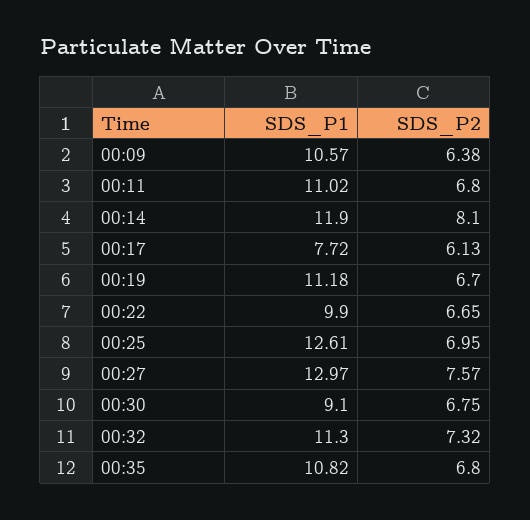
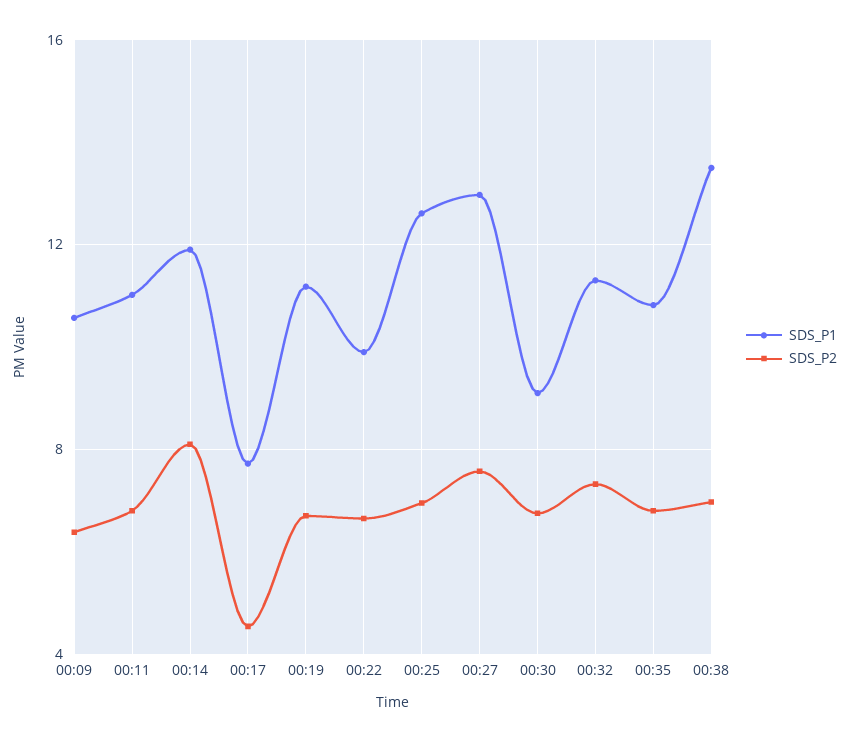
  {
    "SDS_P1": {
      "00:09": 10.57,
      "00:11": 11.02,
      "00:14": 11.9,
      "00:17": 7.72,
      "00:19": 11.18,
      "00:22": 9.9,
      "00:25": 12.61,
      "00:27": 12.97,
      "00:30": 9.1,
      "00:32": 11.3,
-     "00:35": 10.82
+     "00:35": 10.82,
+     "00:38": 13.5
    },
    "SDS_P2": {
      "00:09": 6.38,
      "00:11": 6.8,
      "00:14": 8.1,
-     "00:17": 6.13,
+     "00:17": 4.5,
      "00:19": 6.7,
      "00:22": 6.65,
      "00:25": 6.95,
      "00:27": 7.57,
      "00:30": 6.75,
      "00:32": 7.32,
-     "00:35": 6.8
+     "00:35": 6.8,
+     "00:38": 7
    }
  }

